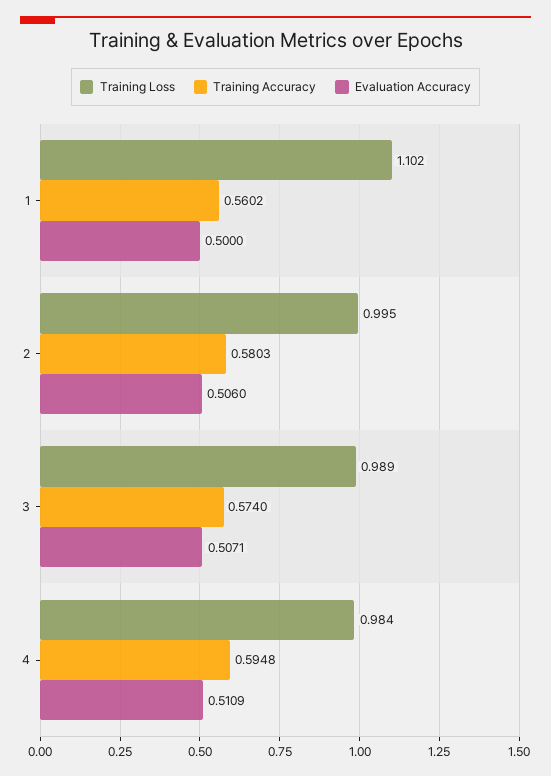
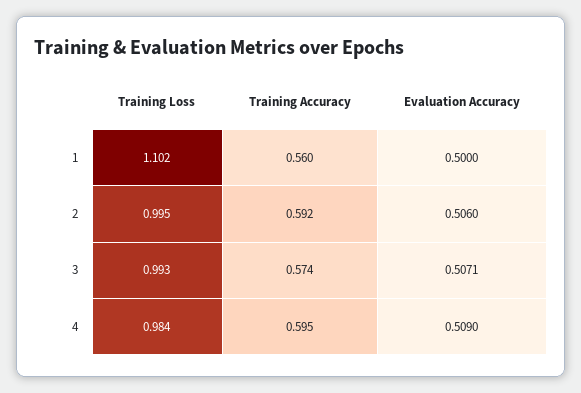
  {
    "Training Loss": {
      "1": 1.102,
      "2": 0.995,
-     "3": 0.989,
+     "3": 0.993,
      "4": 0.984
    },
    "Training Accuracy": {
      "1": 0.5602,
-     "2": 0.5803,
+     "2": 0.592,
      "3": 0.574,
      "4": 0.5948
    },
    "Evaluation Accuracy": {
      "1": 0.5,
      "2": 0.506,
      "3": 0.5071,
-     "4": 0.5109
+     "4": 0.509
    }
  }

